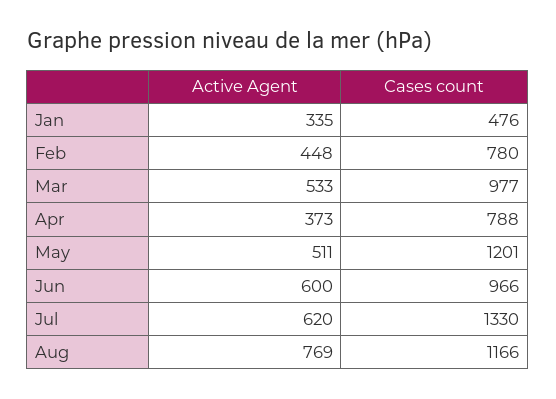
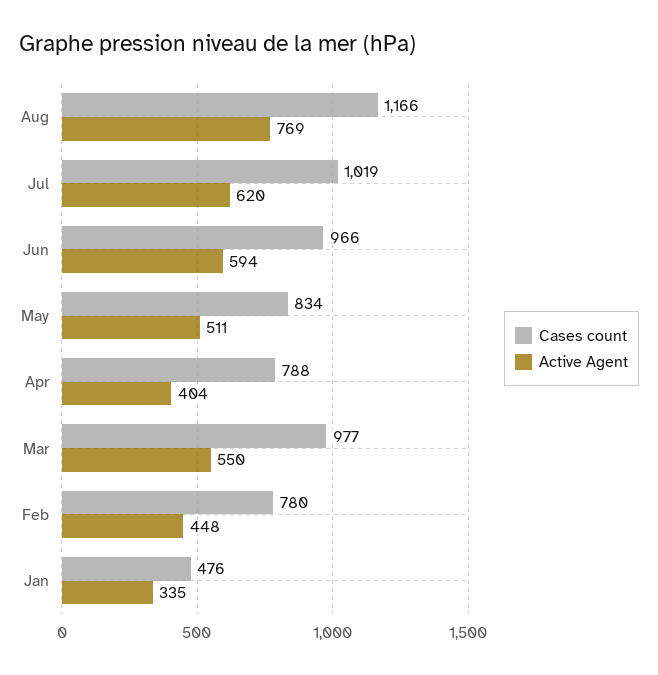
  {
    "Active Agent": {
      "Jan": 335,
      "Feb": 448,
-     "Mar": 533,
+     "Mar": 550,
-     "Apr": 373,
+     "Apr": 404,
      "May": 511,
-     "Jun": 600,
+     "Jun": 594,
      "Jul": 620,
      "Aug": 769
    },
    "Cases count": {
      "Jan": 476,
      "Feb": 780,
      "Mar": 977,
      "Apr": 788,
-     "May": 1201,
+     "May": 834,
      "Jun": 966,
-     "Jul": 1330,
+     "Jul": 1019,
      "Aug": 1166
    }
  }

